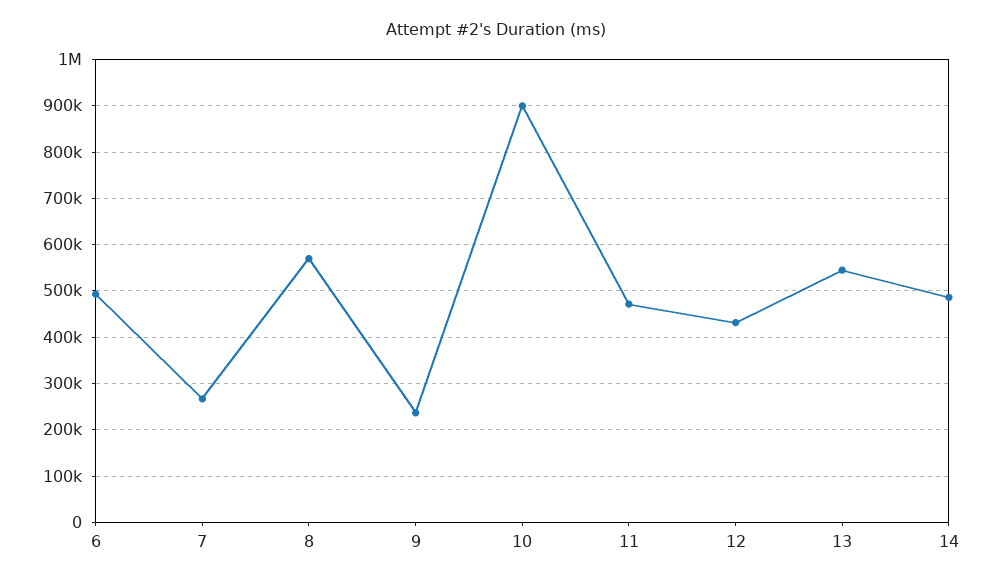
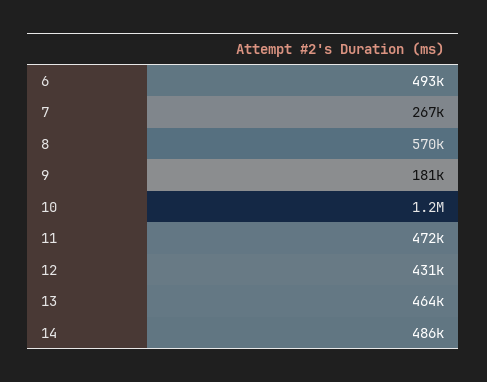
  {
    "6": 493000,
    "7": 267000,
    "8": 570000,
-   "9": 240000,
+   "9": 181000,
-   "10": 900000,
+   "10": 1200000,
    "11": 472000,
    "12": 431000,
-   "13": 540000,
+   "13": 464000,
    "14": 486000
  }

